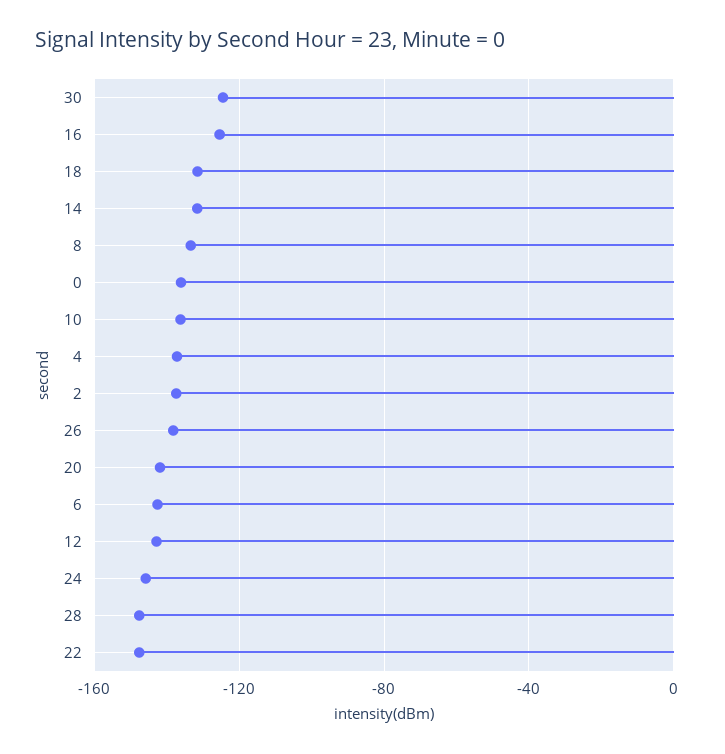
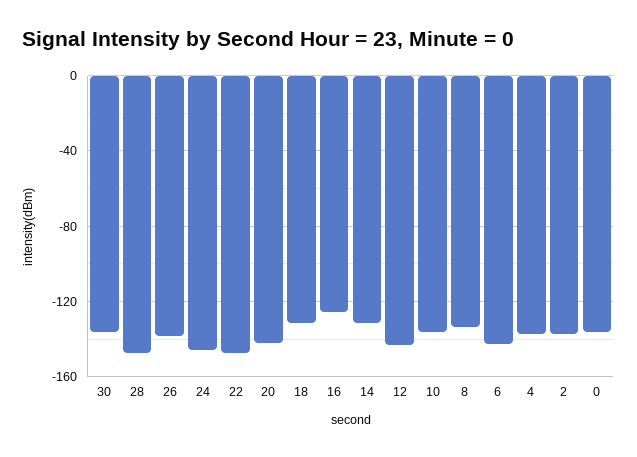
  {
-   "30": -125,
+   "30": -135,
    "16": -125,
    "18": -130,
    "14": -130,
    "8": -135,
    "0": -135,
    "10": -135,
    "4": -135,
    "2": -135,
    "26": -140,
    "20": -140,
    "6": -145,
    "12": -145,
    "24": -145,
    "28": -150,
    "22": -150
  }

